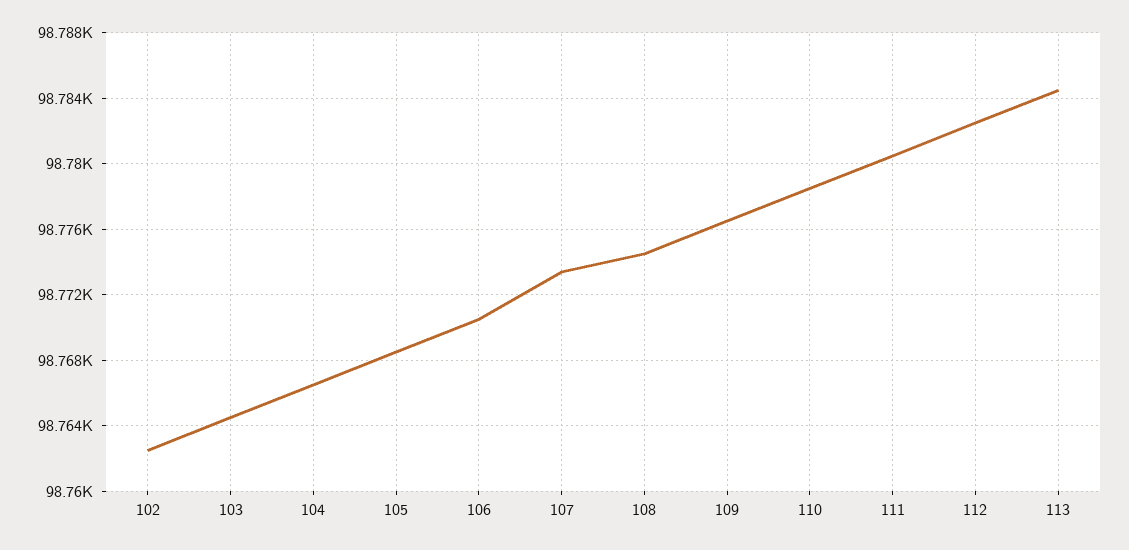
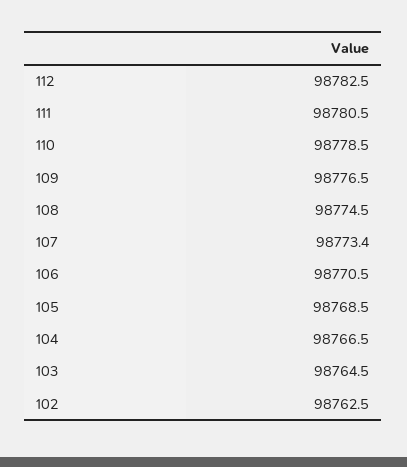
  {
    "102": 98762.5,
    "103": 98764.5,
    "104": 98766.5,
    "105": 98768.5,
    "106": 98770.5,
    "107": 98773.4,
    "108": 98774.5,
    "109": 98776.5,
    "110": 98778.5,
    "111": 98780.5,
-   "112": 98782.5,
+   "112": 98782.5
-   "113": 98784.5
  }

